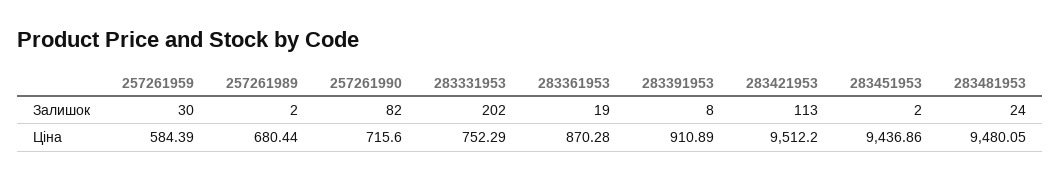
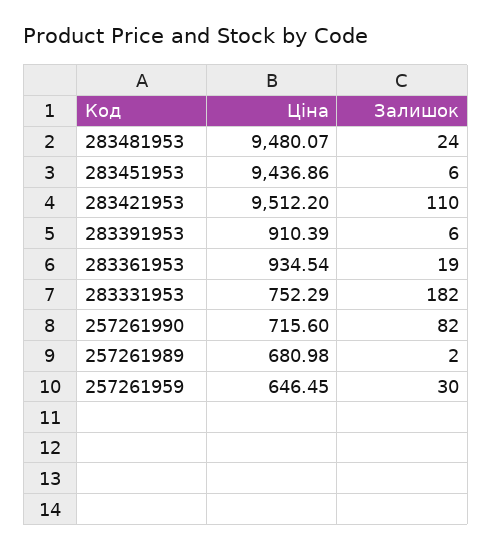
  {
    "257261959": {
      "Залишок": 30,
-     "Ціна": 584.39
+     "Ціна": 646.45
    },
    "257261989": {
      "Залишок": 2,
-     "Ціна": 680.44
+     "Ціна": 680.98
    },
    "257261990": {
      "Залишок": 82,
      "Ціна": 715.6
    },
    "283331953": {
-     "Залишок": 202,
+     "Залишок": 182,
      "Ціна": 752.29
    },
    "283361953": {
      "Залишок": 19,
-     "Ціна": 870.28
+     "Ціна": 934.54
    },
    "283391953": {
-     "Залишок": 8,
+     "Залишок": 6,
-     "Ціна": 910.89
+     "Ціна": 910.39
    },
    "283421953": {
-     "Залишок": 113,
+     "Залишок": 110,
      "Ціна": 9512.2
    },
    "283451953": {
-     "Залишок": 2,
+     "Залишок": 6,
      "Ціна": 9436.86
    },
    "283481953": {
      "Залишок": 24,
-     "Ціна": 9480.05
+     "Ціна": 9480.07
    }
  }

